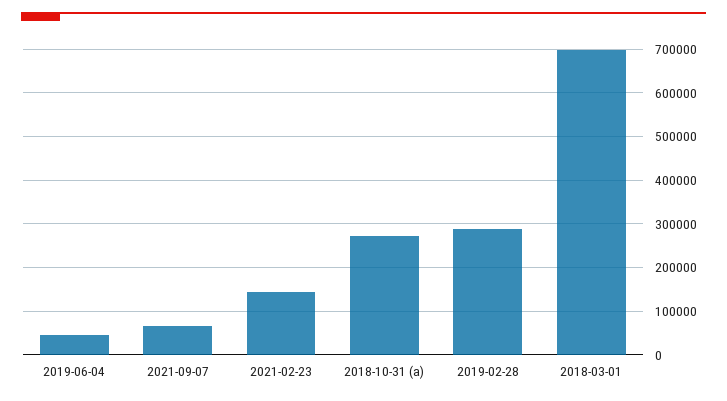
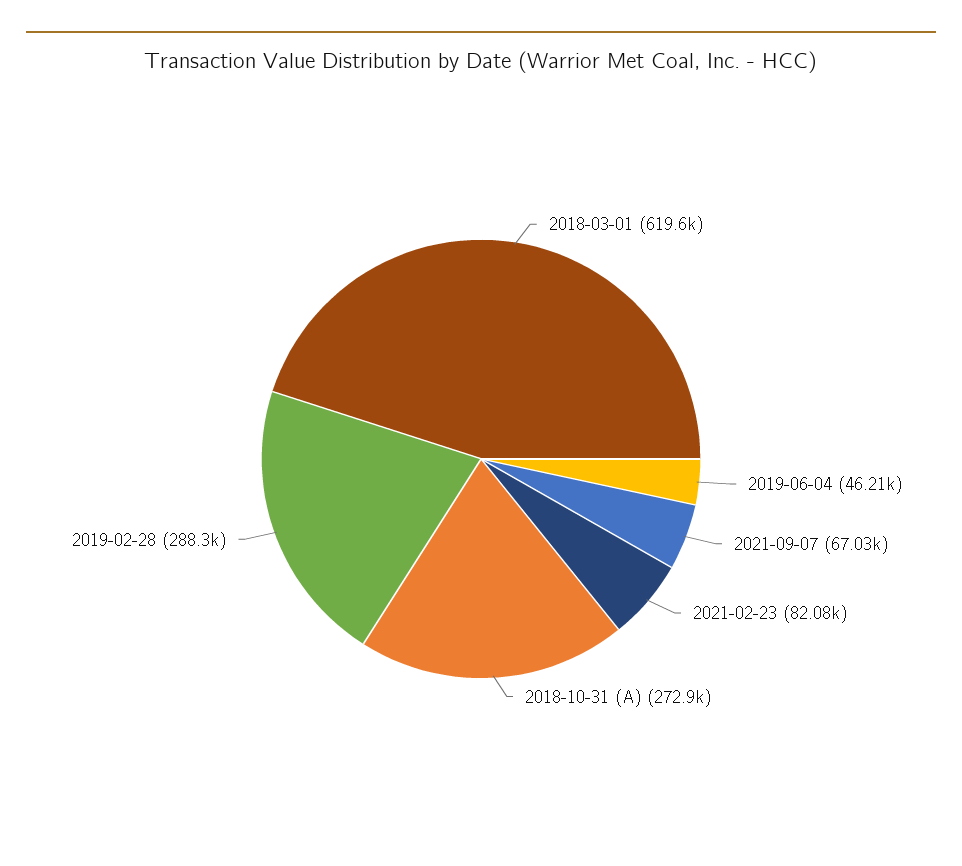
  {
    "2019-06-04": 46210,
    "2021-09-07": 67030,
-   "2021-02-23": 140000,
+   "2021-02-23": 82080,
    "2018-10-31 (a)": 272900,
    "2019-02-28": 288300,
-   "2018-03-01": 700000
+   "2018-03-01": 619600
  }

